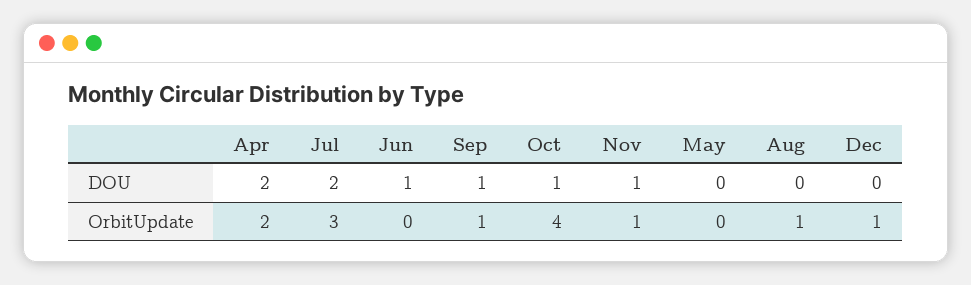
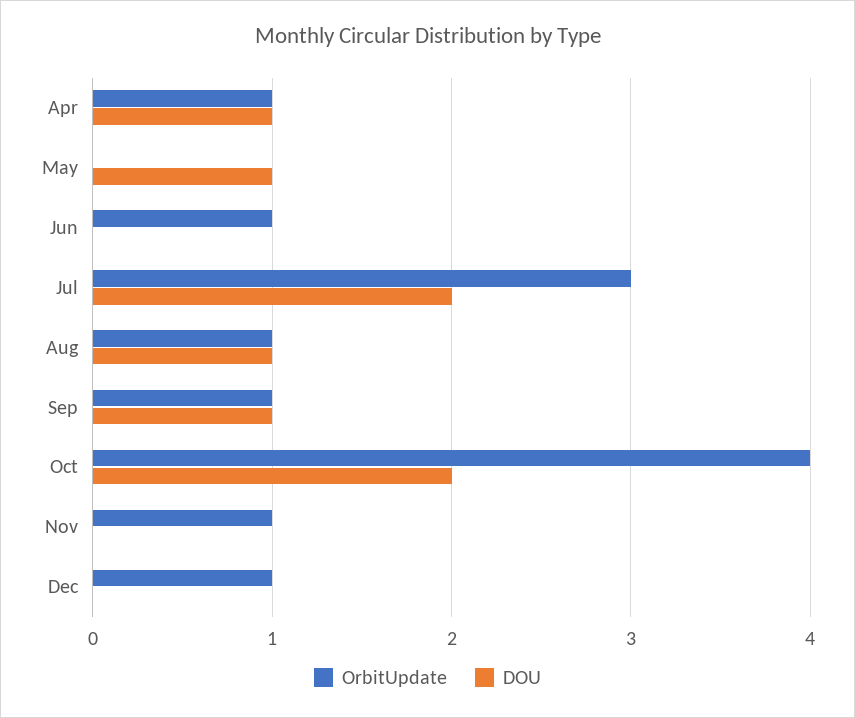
  {
    "DOU": {
-     "Apr": 2,
+     "Apr": 1,
      "Jul": 2,
-     "Jun": 1,
+     "Jun": 0,
      "Sep": 1,
-     "Oct": 1,
+     "Oct": 2,
-     "Nov": 1,
+     "Nov": 0,
-     "May": 0,
+     "May": 1,
-     "Aug": 0,
+     "Aug": 1,
      "Dec": 0
    },
    "OrbitUpdate": {
-     "Apr": 2,
+     "Apr": 1,
      "Jul": 3,
-     "Jun": 0,
+     "Jun": 1,
      "Sep": 1,
      "Oct": 4,
      "Nov": 1,
      "May": 0,
      "Aug": 1,
      "Dec": 1
    }
  }

